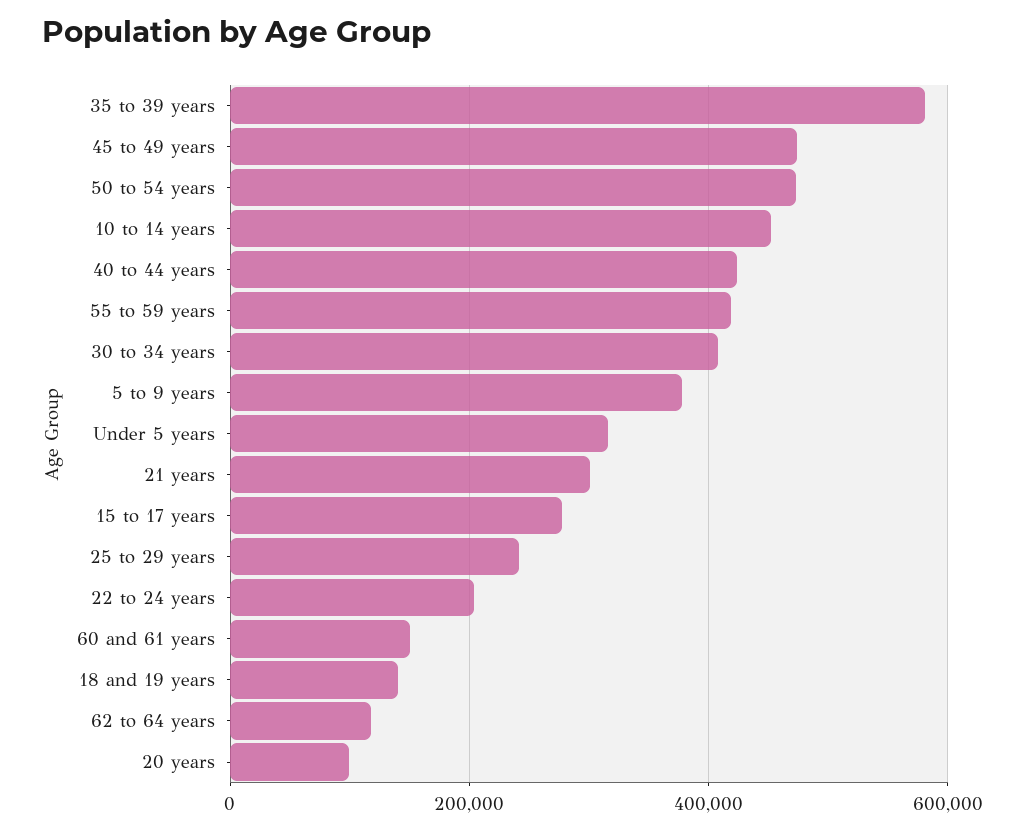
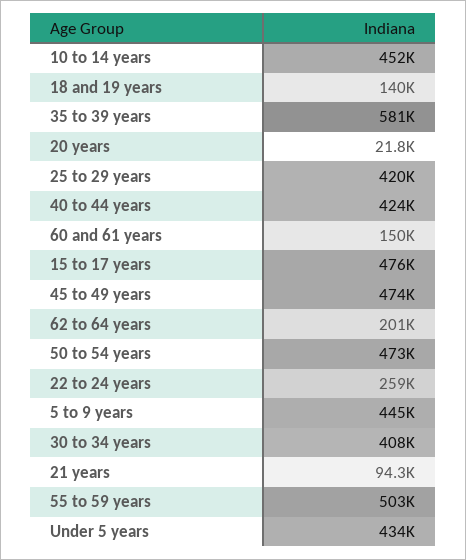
  {
    "35 to 39 years": 581000,
    "45 to 49 years": 474000,
    "50 to 54 years": 473000,
    "10 to 14 years": 452000,
    "40 to 44 years": 424000,
-   "55 to 59 years": 420000,
+   "55 to 59 years": 503000,
    "30 to 34 years": 408000,
-   "5 to 9 years": 380000,
+   "5 to 9 years": 445000,
-   "Under 5 years": 320000,
+   "Under 5 years": 434000,
-   "21 years": 300000,
+   "21 years": 94300,
-   "15 to 17 years": 280000,
+   "15 to 17 years": 476000,
-   "25 to 29 years": 240000,
+   "25 to 29 years": 420000,
-   "22 to 24 years": 200000,
+   "22 to 24 years": 259000,
    "60 and 61 years": 150000,
    "18 and 19 years": 140000,
-   "62 to 64 years": 120000,
+   "62 to 64 years": 201000,
-   "20 years": 100000
+   "20 years": 21800
  }

